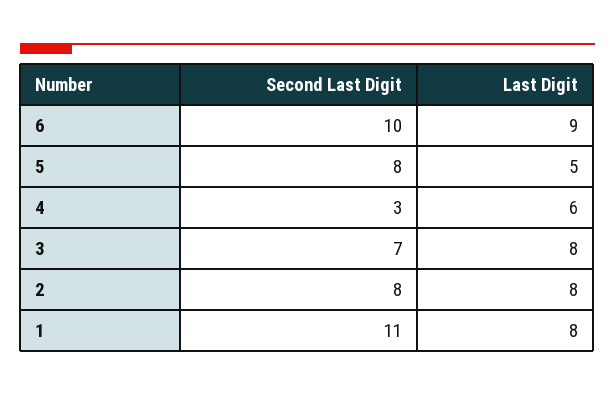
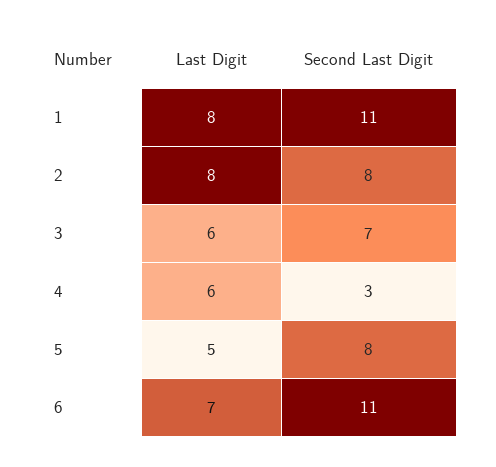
  {
    "Second Last Digit": {
-     "6": 10,
+     "6": 11,
      "5": 8,
      "4": 3,
      "3": 7,
      "2": 8,
      "1": 11
    },
    "Last Digit": {
-     "6": 9,
+     "6": 7,
      "5": 5,
      "4": 6,
-     "3": 8,
+     "3": 6,
      "2": 8,
      "1": 8
    }
  }

